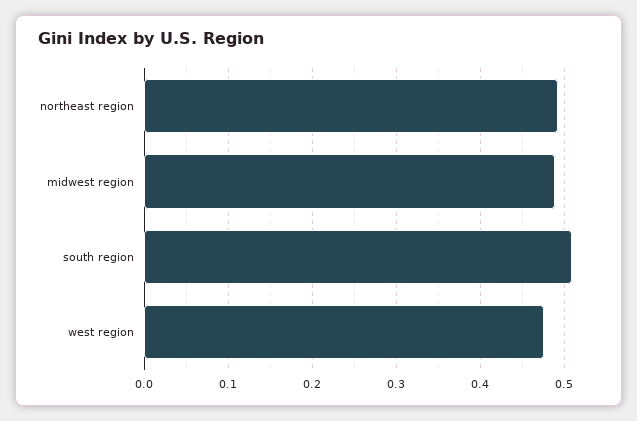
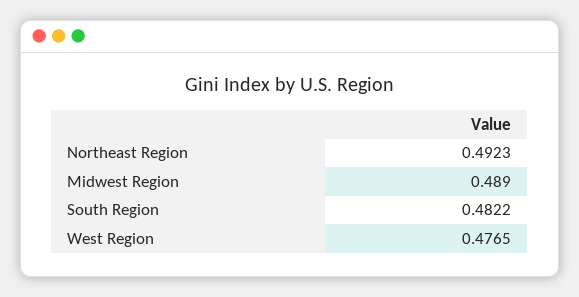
  {
    "northeast region": 0.4923,
    "midwest region": 0.489,
-   "south region": 0.51,
+   "south region": 0.4822,
    "west region": 0.4765
  }

